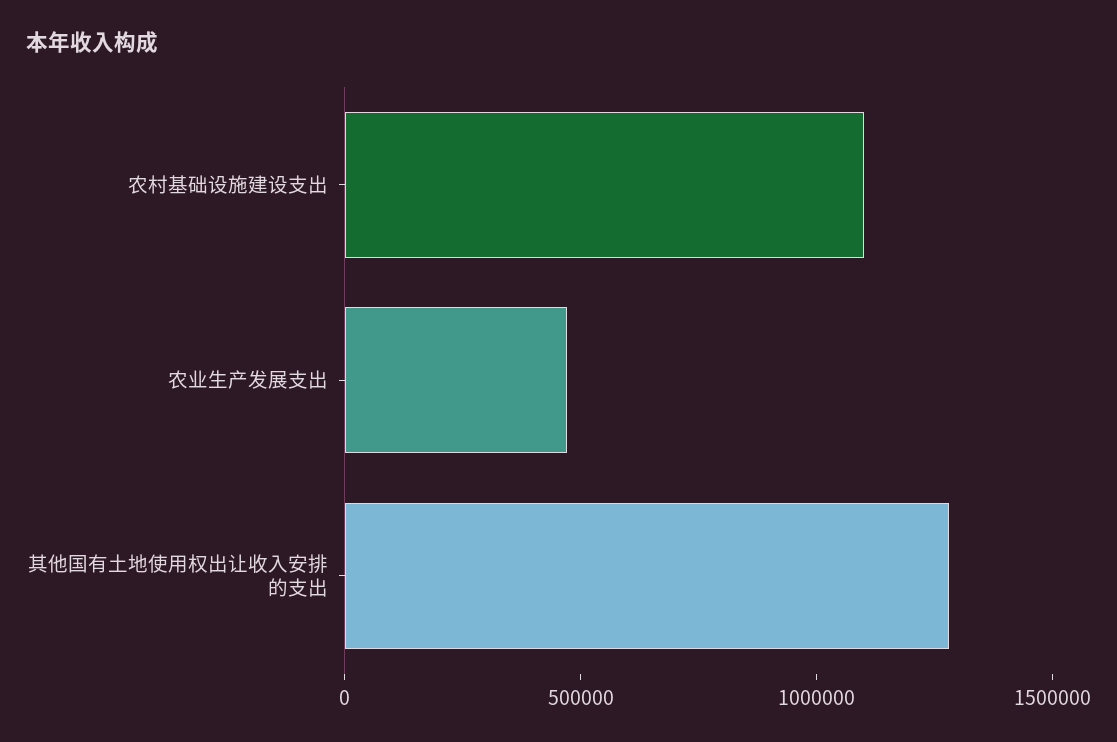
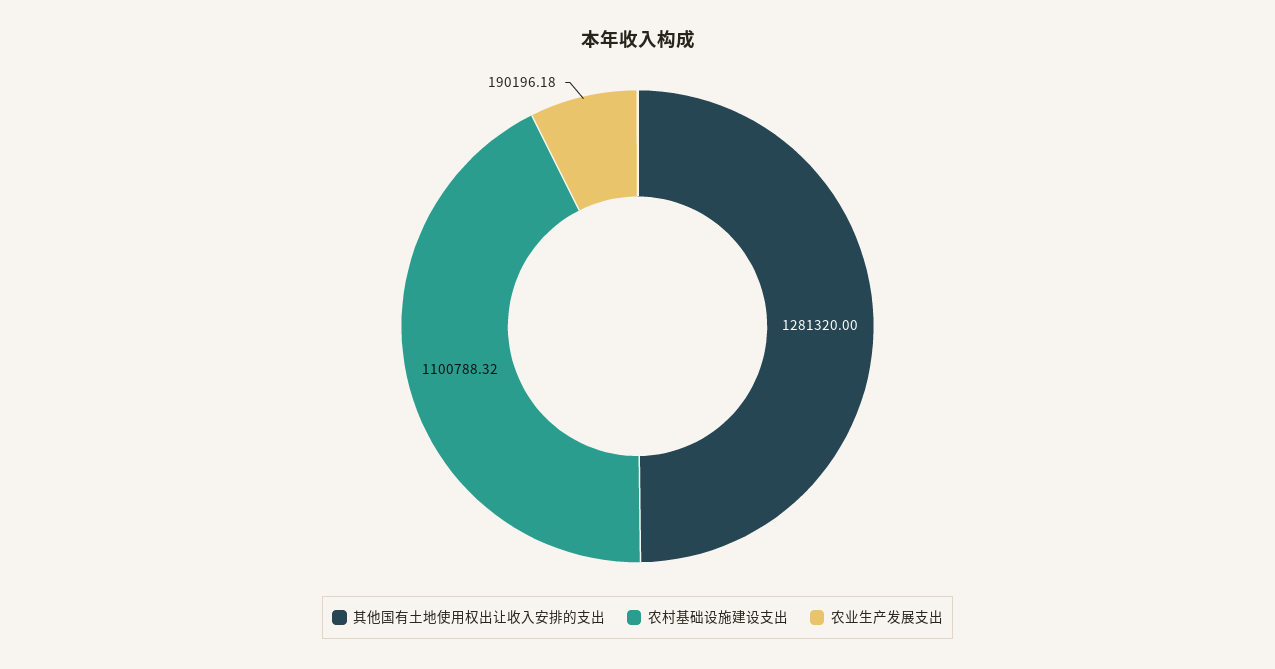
  {
    "农村基础设施建设支出": 1100788.32,
-   "农业生产发展支出": 500000,
+   "农业生产发展支出": 190196.18,
    "其他国有土地使用权出让收入安排的支出": 1281320
  }

